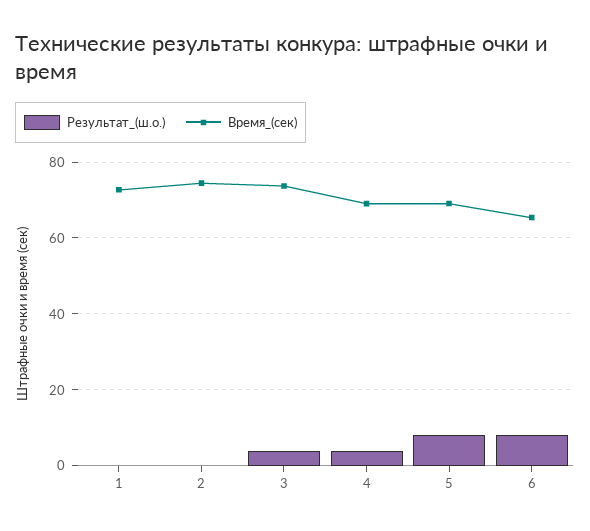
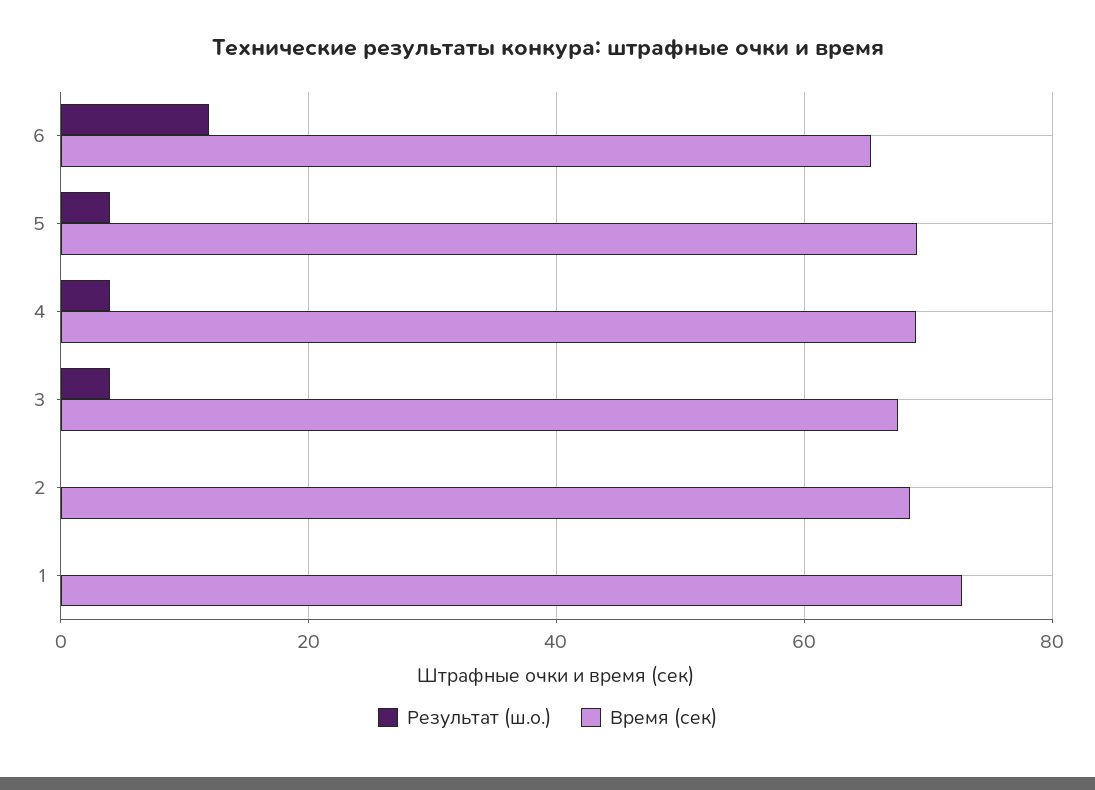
  {
    "Результат_(ш.о.)": {
      "1": 0,
      "2": 0,
      "3": 4,
      "4": 4,
-     "5": 8,
+     "5": 4,
-     "6": 8
+     "6": 12
    },
    "Время_(сек)": {
      "1": 72,
-     "2": 74,
+     "2": 68,
-     "3": 74,
+     "3": 68,
      "4": 70,
      "5": 70,
      "6": 66
    }
  }

